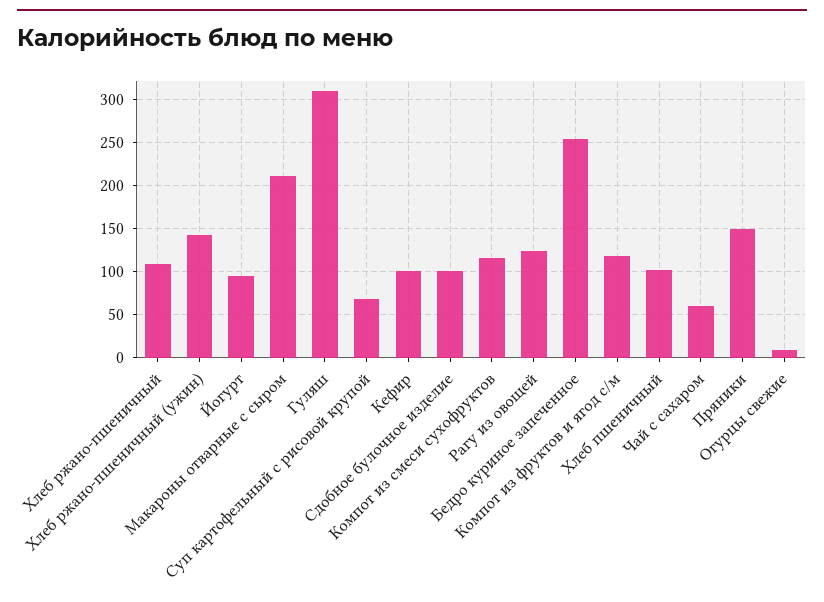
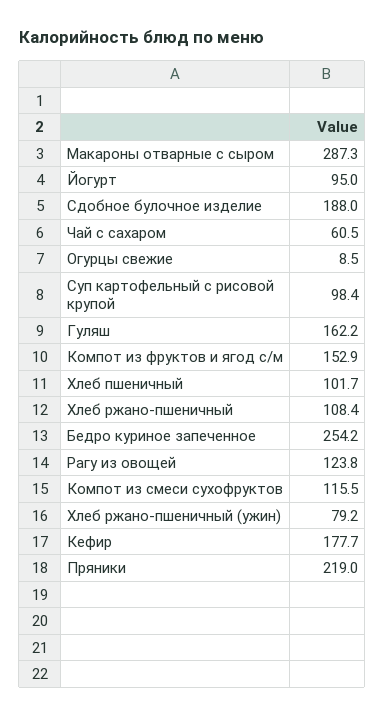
  {
    "Хлеб ржано-пшеничный": 108.4,
-   "Хлеб ржано-пшеничный (ужин)": 140,
+   "Хлеб ржано-пшеничный (ужин)": 79.2,
    "Йогурт": 95,
-   "Макароны отварные с сыром": 210,
+   "Макароны отварные с сыром": 287.3,
-   "Гуляш": 310,
+   "Гуляш": 162.2,
-   "Суп картофельный с рисовой крупой": 70,
+   "Суп картофельный с рисовой крупой": 98.4,
-   "Кефир": 100,
+   "Кефир": 177.7,
-   "Сдобное булочное изделие": 100,
+   "Сдобное булочное изделие": 188,
    "Компот из смеси сухофруктов": 115.5,
    "Рагу из овощей": 123.8,
    "Бедро куриное запеченное": 254.2,
-   "Компот из фруктов и ягод с/м": 120,
+   "Компот из фруктов и ягод с/м": 152.9,
    "Хлеб пшеничный": 101.7,
    "Чай с сахаром": 60.5,
-   "Пряники": 150,
+   "Пряники": 219,
    "Огурцы свежие": 8.5
  }

